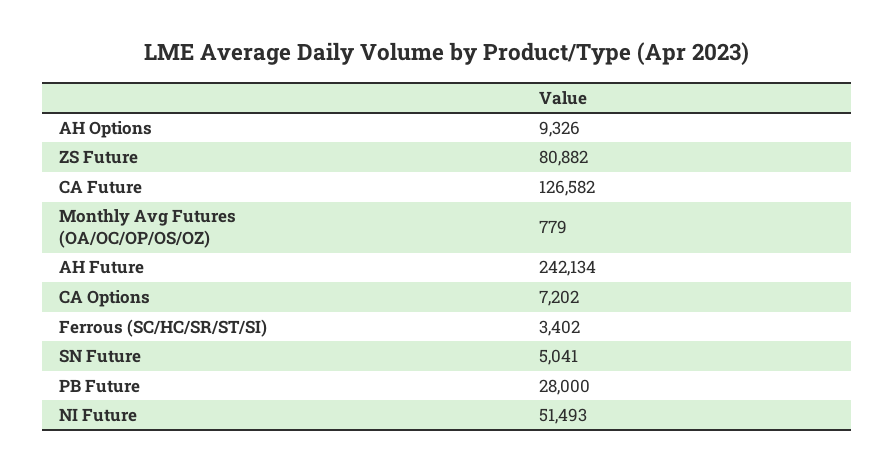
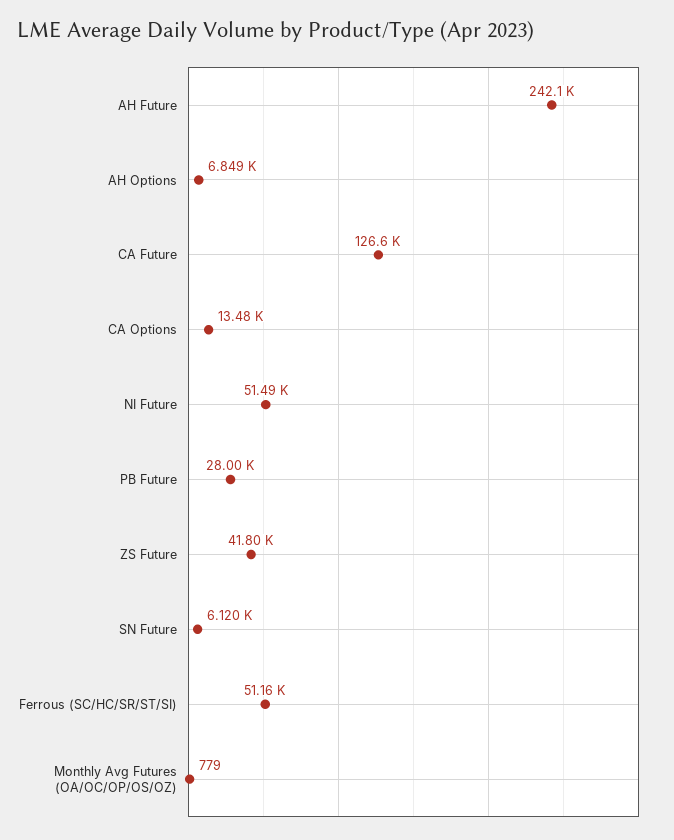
  {
-   "AH Options": 9326,
+   "AH Options": 6849,
-   "ZS Future": 80882,
+   "ZS Future": 41800,
    "CA Future": 126582,
    "Monthly Avg Futures (OA/OC/OP/OS/OZ)": 779,
    "AH Future": 242134,
-   "CA Options": 7202,
+   "CA Options": 13480,
-   "Ferrous (SC/HC/SR/ST/SI)": 3402,
+   "Ferrous (SC/HC/SR/ST/SI)": 51160,
-   "SN Future": 5041,
+   "SN Future": 6120,
    "PB Future": 28000,
    "NI Future": 51493
  }

